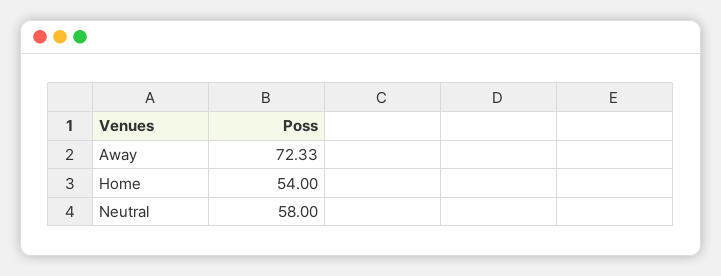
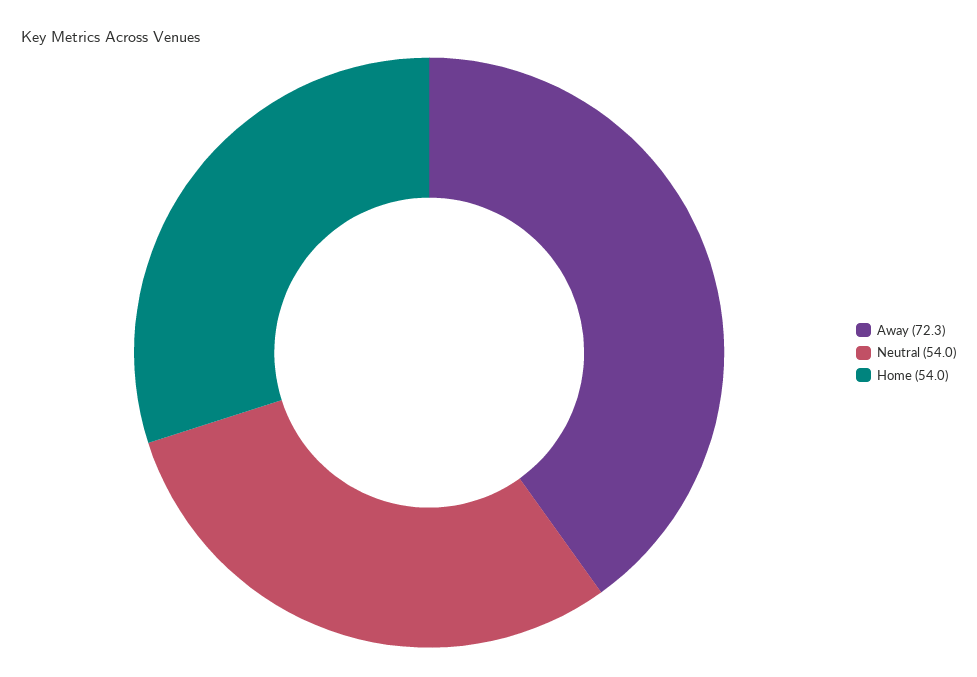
  {
    "Away": 72.33,
    "Home": 54,
-   "Neutral": 58
+   "Neutral": 54
  }

